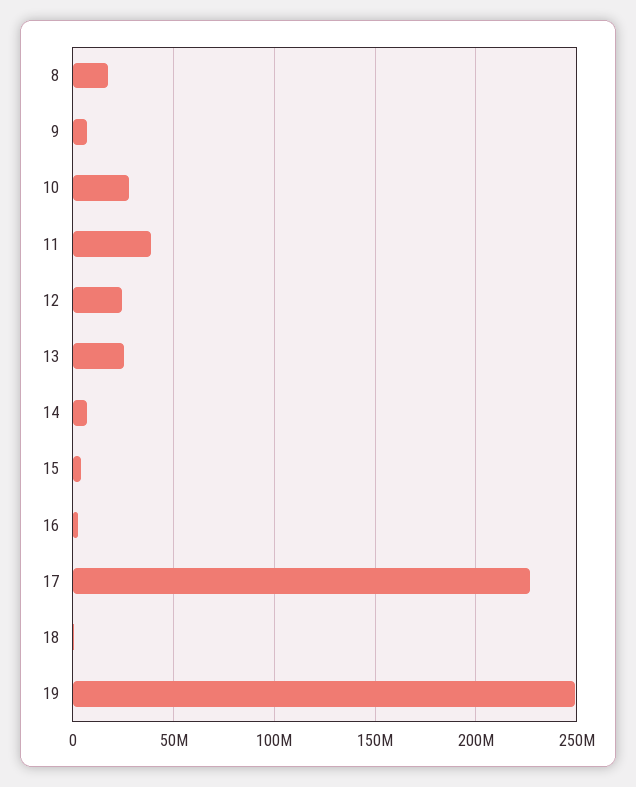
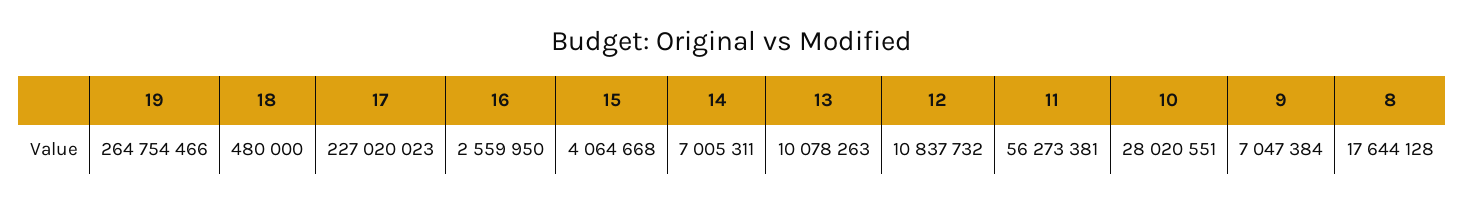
  {
    "8": 17644128,
    "9": 7047384,
    "10": 28020551,
-   "11": 40000000,
+   "11": 56273381,
-   "12": 25000000,
+   "12": 10837732,
-   "13": 25000000,
+   "13": 10078263,
    "14": 7005311,
    "15": 4064668,
    "16": 2559950,
    "17": 227020023,
    "18": 480000,
-   "19": 250000000
+   "19": 264754466
  }

